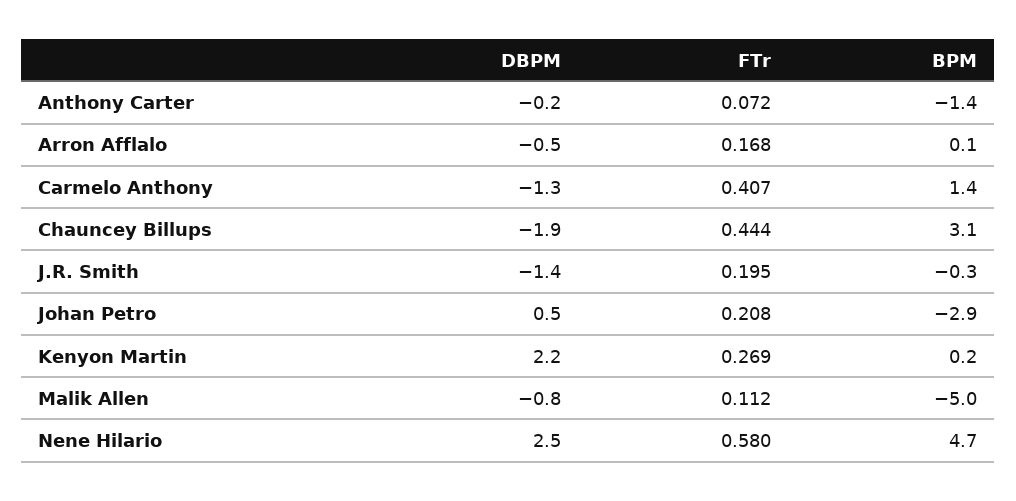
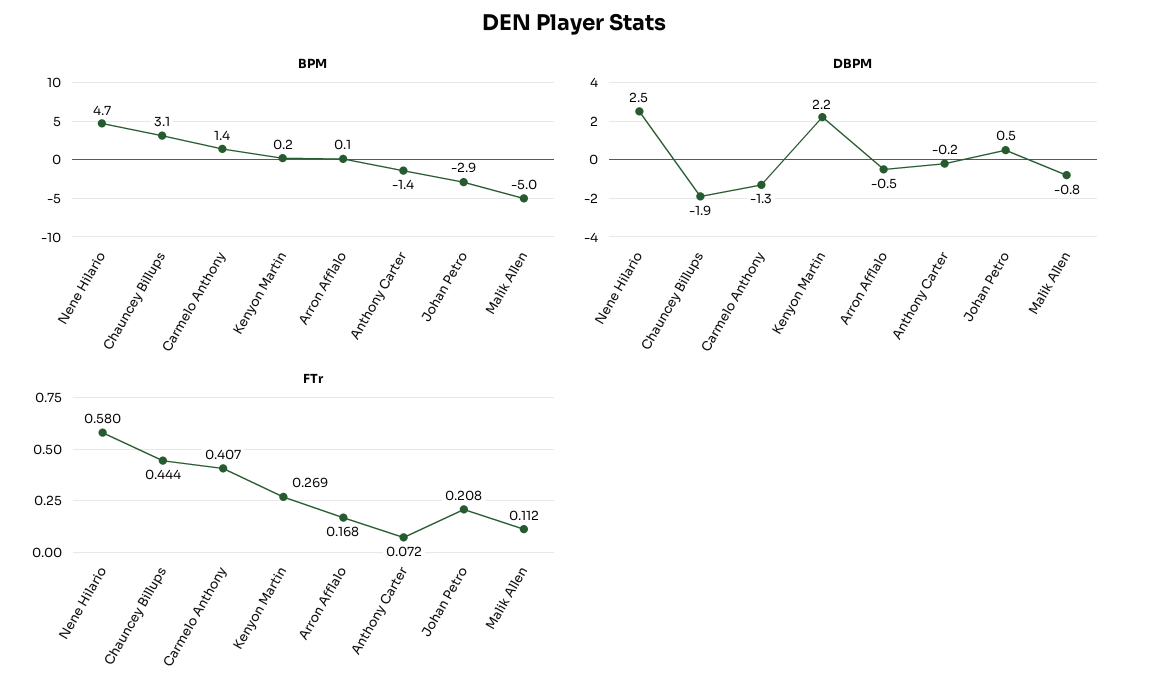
  {
    "DBPM": {
      "Anthony Carter": -0.2,
      "Arron Afflalo": -0.5,
      "Carmelo Anthony": -1.3,
      "Chauncey Billups": -1.9,
-     "J.R. Smith": -1.4,
      "Johan Petro": 0.5,
      "Kenyon Martin": 2.2,
      "Malik Allen": -0.8,
      "Nene Hilario": 2.5
    },
    "FTr": {
      "Anthony Carter": 0.072,
      "Arron Afflalo": 0.168,
      "Carmelo Anthony": 0.407,
      "Chauncey Billups": 0.444,
-     "J.R. Smith": 0.195,
      "Johan Petro": 0.208,
      "Kenyon Martin": 0.269,
      "Malik Allen": 0.112,
      "Nene Hilario": 0.58
    },
    "BPM": {
      "Anthony Carter": -1.4,
      "Arron Afflalo": 0.1,
      "Carmelo Anthony": 1.4,
      "Chauncey Billups": 3.1,
-     "J.R. Smith": -0.3,
      "Johan Petro": -2.9,
      "Kenyon Martin": 0.2,
      "Malik Allen": -5,
      "Nene Hilario": 4.7
    }
  }

